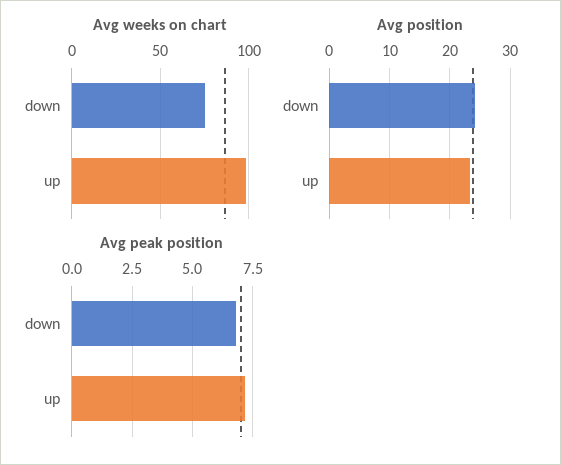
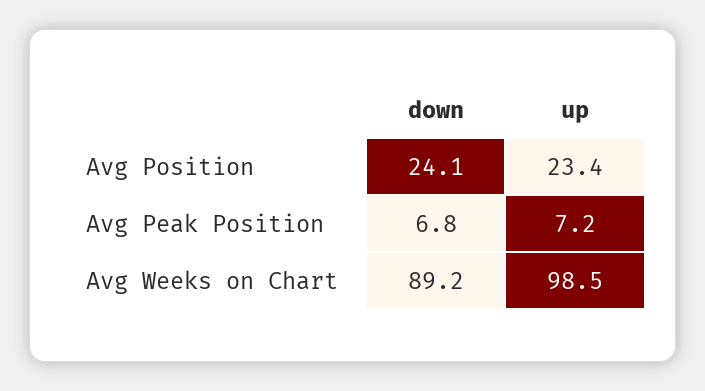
  {
    "Avg weeks on chart": {
-     "down": 75,
+     "down": 89.2,
      "up": 98.5
    },
    "Avg position": {
      "down": 24.1,
      "up": 23.4
    },
    "Avg peak position": {
      "down": 6.8,
      "up": 7.2
    }
  }

